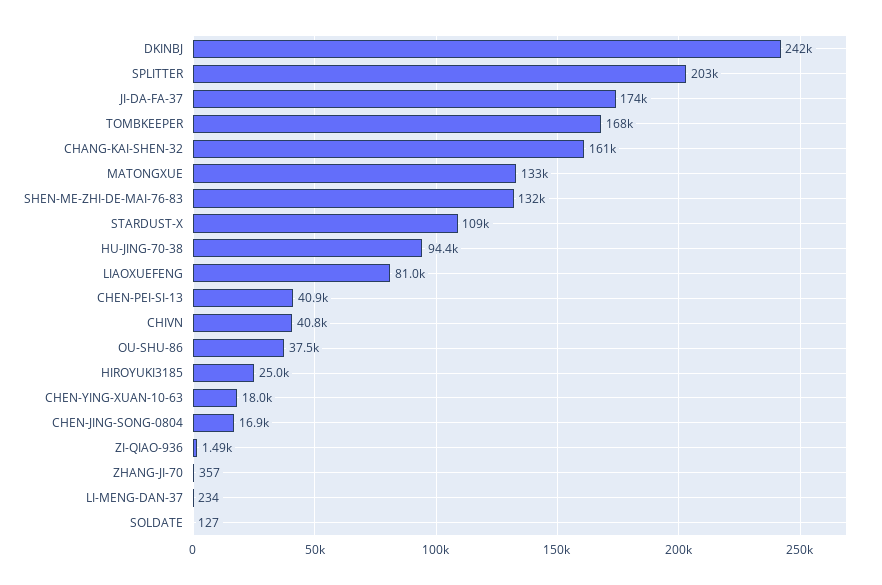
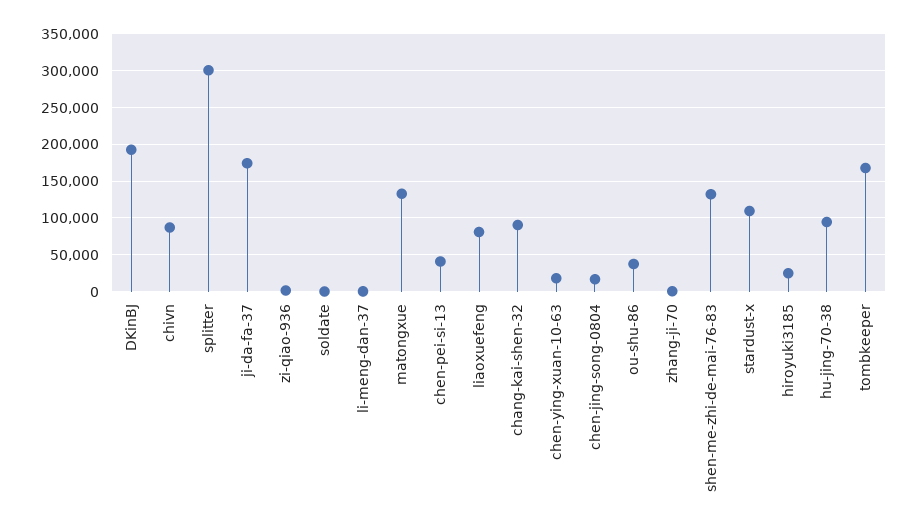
  {
-   "DKINBJ": 242000,
+   "DKINBJ": 190000,
-   "SPLITTER": 203000,
+   "SPLITTER": 300000,
    "JI-DA-FA-37": 174000,
    "TOMBKEEPER": 168000,
-   "CHANG-KAI-SHEN-32": 161000,
+   "CHANG-KAI-SHEN-32": 90000,
    "MATONGXUE": 133000,
    "SHEN-ME-ZHI-DE-MAI-76-83": 132000,
    "STARDUST-X": 109000,
    "HU-JING-70-38": 94400,
    "LIAOXUEFENG": 81000,
    "CHEN-PEI-SI-13": 40900,
-   "CHIVN": 40800,
+   "CHIVN": 90000,
    "OU-SHU-86": 37500,
    "HIROYUKI3185": 25000,
    "CHEN-YING-XUAN-10-63": 18000,
    "CHEN-JING-SONG-0804": 16900,
    "ZI-QIAO-936": 1490,
    "ZHANG-JI-70": 357,
    "LI-MENG-DAN-37": 234,
    "SOLDATE": 127
  }

